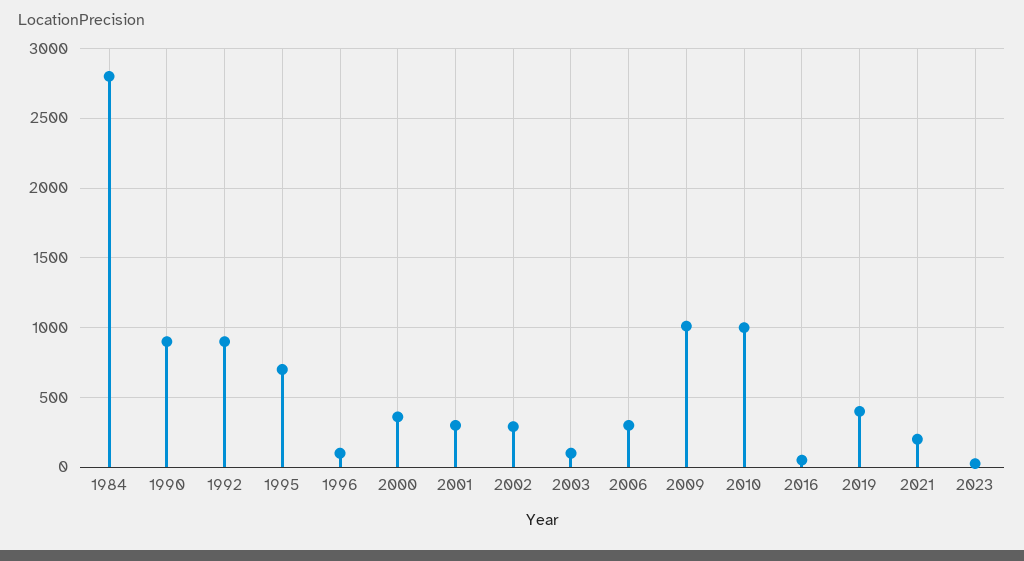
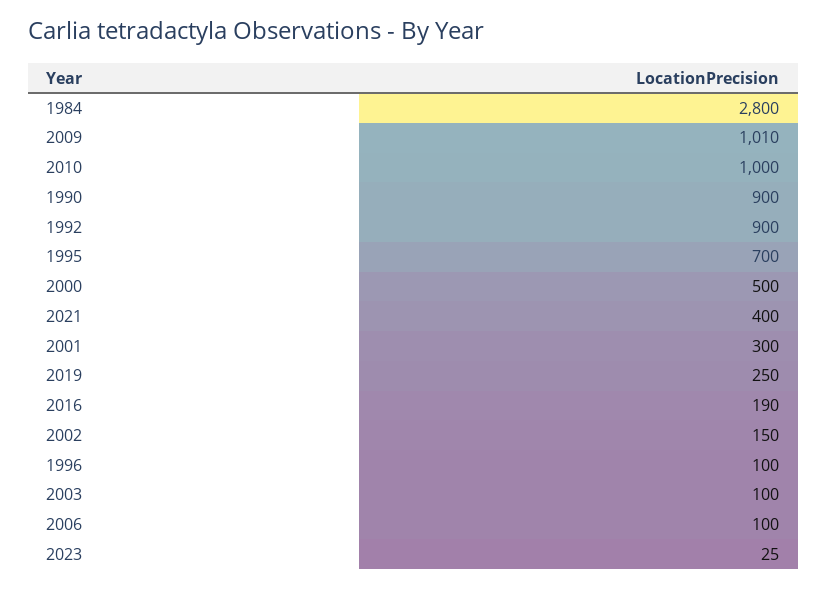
  {
    "1984": 2800,
    "1990": 900,
    "1992": 900,
    "1995": 700,
    "1996": 100,
-   "2000": 350,
+   "2000": 500,
    "2001": 300,
-   "2002": 300,
+   "2002": 150,
    "2003": 100,
-   "2006": 300,
+   "2006": 100,
    "2009": 1010,
    "2010": 1000,
-   "2016": 50,
+   "2016": 190,
-   "2019": 400,
+   "2019": 250,
-   "2021": 200,
+   "2021": 400,
    "2023": 25
  }

